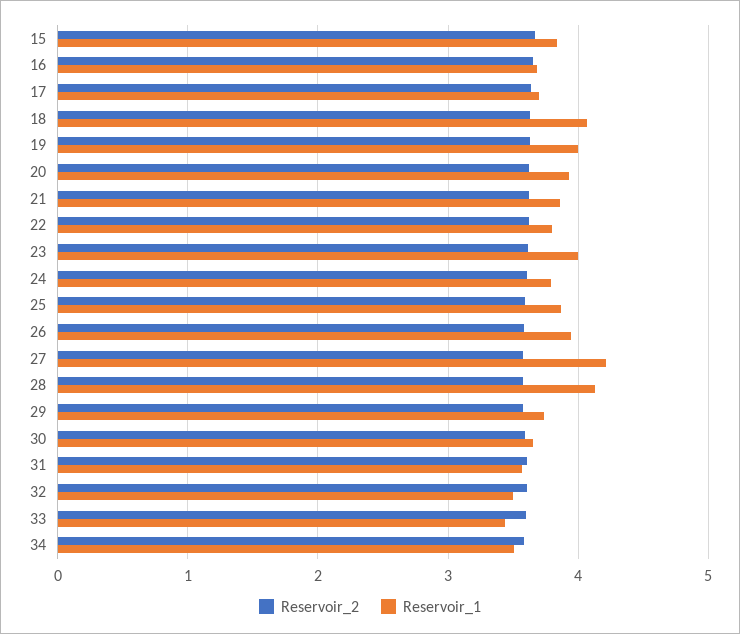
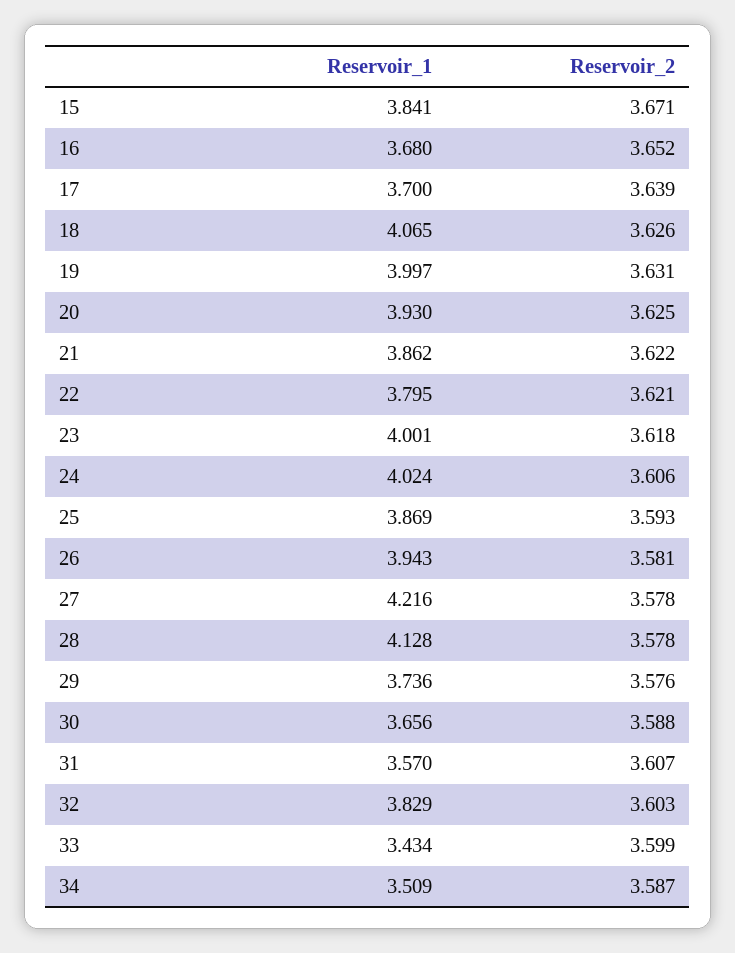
  {
    "Reservoir_2": {
      "15": 3.671,
      "16": 3.652,
      "17": 3.639,
      "18": 3.626,
      "19": 3.631,
      "20": 3.625,
      "21": 3.622,
      "22": 3.621,
      "23": 3.618,
      "24": 3.606,
      "25": 3.593,
      "26": 3.581,
      "27": 3.578,
      "28": 3.578,
      "29": 3.576,
      "30": 3.588,
      "31": 3.607,
      "32": 3.603,
      "33": 3.599,
      "34": 3.587
    },
    "Reservoir_1": {
      "15": 3.841,
      "16": 3.68,
      "17": 3.7,
      "18": 4.065,
      "19": 3.997,
      "20": 3.93,
      "21": 3.862,
      "22": 3.795,
      "23": 4.001,
-     "24": 3.8,
+     "24": 4.024,
      "25": 3.869,
      "26": 3.943,
      "27": 4.216,
      "28": 4.128,
      "29": 3.736,
      "30": 3.656,
      "31": 3.57,
-     "32": 3.5,
+     "32": 3.829,
      "33": 3.434,
      "34": 3.509
    }
  }

